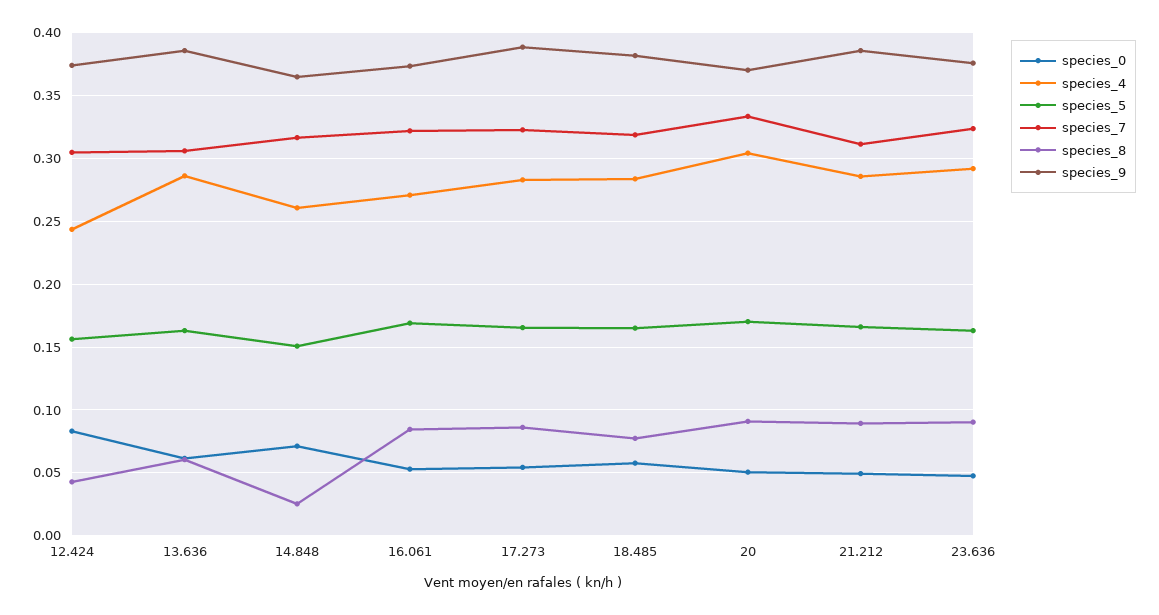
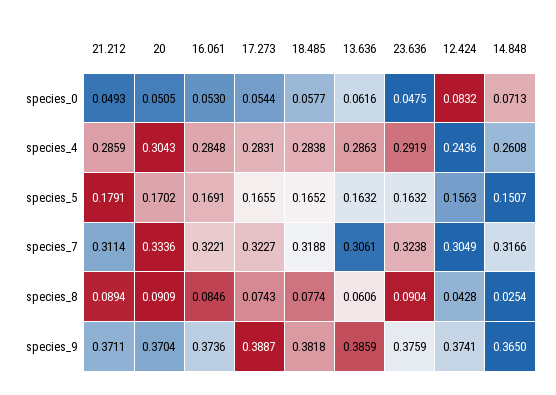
  {
    "species_0": {
      "12.424": 0.0832,
      "13.636": 0.0616,
      "14.848": 0.0713,
      "16.061": 0.053,
      "17.273": 0.0544,
      "18.485": 0.0577,
      "20": 0.0505,
      "21.212": 0.0493,
      "23.636": 0.0475
    },
    "species_4": {
      "12.424": 0.2436,
      "13.636": 0.2863,
      "14.848": 0.2608,
-     "16.061": 0.27,
+     "16.061": 0.2848,
      "17.273": 0.2831,
      "18.485": 0.2838,
      "20": 0.3043,
      "21.212": 0.2859,
      "23.636": 0.2919
    },
    "species_5": {
      "12.424": 0.1563,
      "13.636": 0.1632,
      "14.848": 0.1507,
      "16.061": 0.1691,
      "17.273": 0.1655,
      "18.485": 0.1652,
      "20": 0.1702,
-     "21.212": 0.165,
+     "21.212": 0.1791,
      "23.636": 0.1632
    },
    "species_7": {
      "12.424": 0.3049,
      "13.636": 0.3061,
      "14.848": 0.3166,
      "16.061": 0.3221,
      "17.273": 0.3227,
      "18.485": 0.3188,
      "20": 0.3336,
      "21.212": 0.3114,
      "23.636": 0.3238
    },
    "species_8": {
      "12.424": 0.0428,
      "13.636": 0.0606,
      "14.848": 0.0254,
      "16.061": 0.0846,
-     "17.273": 0.085,
+     "17.273": 0.0743,
      "18.485": 0.0774,
      "20": 0.0909,
      "21.212": 0.0894,
      "23.636": 0.0904
    },
    "species_9": {
      "12.424": 0.3741,
      "13.636": 0.3859,
      "14.848": 0.365,
      "16.061": 0.3736,
      "17.273": 0.3887,
      "18.485": 0.3818,
      "20": 0.3704,
-     "21.212": 0.385,
+     "21.212": 0.3711,
      "23.636": 0.3759
    }
  }

